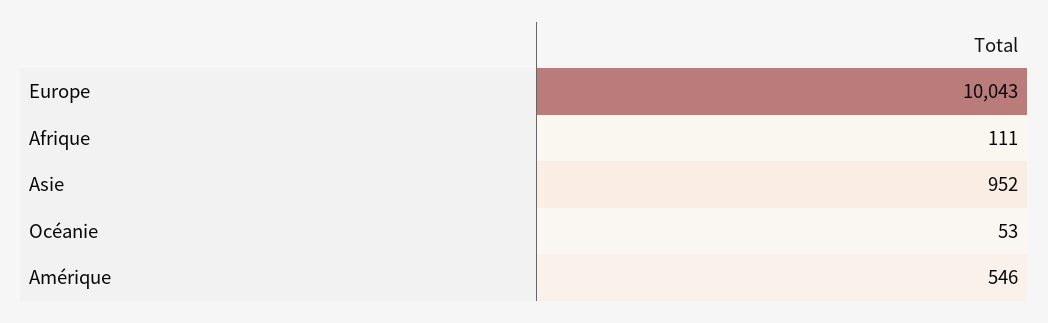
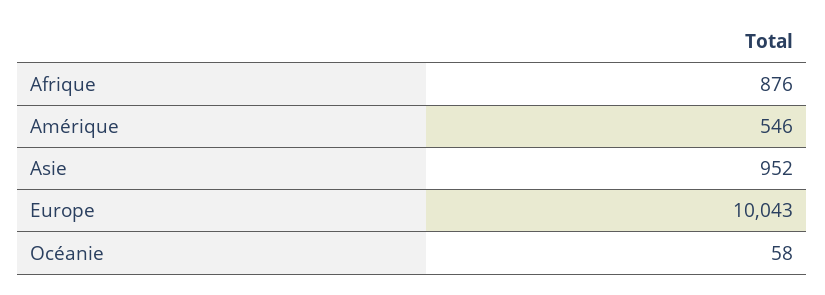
  {
    "Europe": 10043,
-   "Afrique": 111,
+   "Afrique": 876,
    "Asie": 952,
-   "Océanie": 53,
+   "Océanie": 58,
    "Amérique": 546
  }

